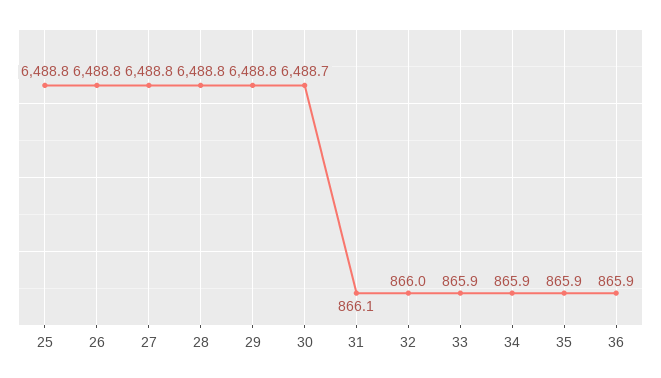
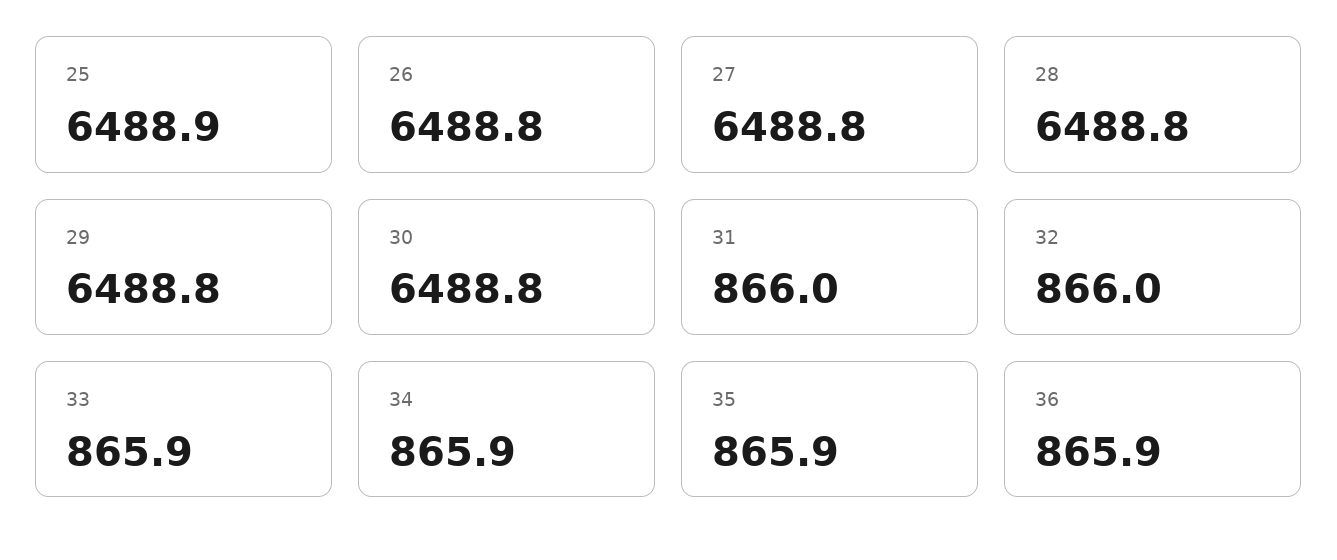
  {
-   "25": 6488.8,
+   "25": 6488.9,
    "26": 6488.8,
    "27": 6488.8,
    "28": 6488.8,
    "29": 6488.8,
-   "30": 6488.7,
+   "30": 6488.8,
-   "31": 866.1,
+   "31": 866,
    "32": 866,
    "33": 865.9,
    "34": 865.9,
    "35": 865.9,
    "36": 865.9
  }

